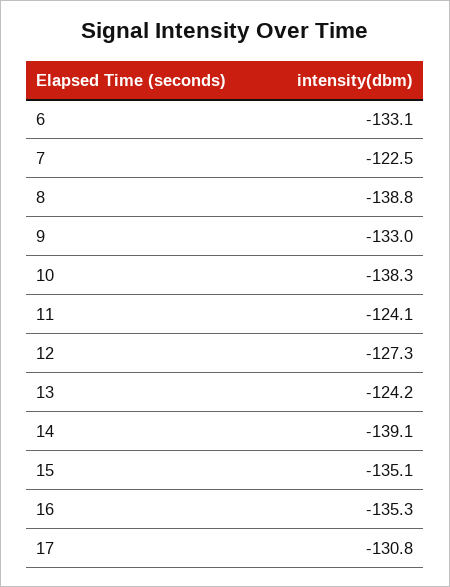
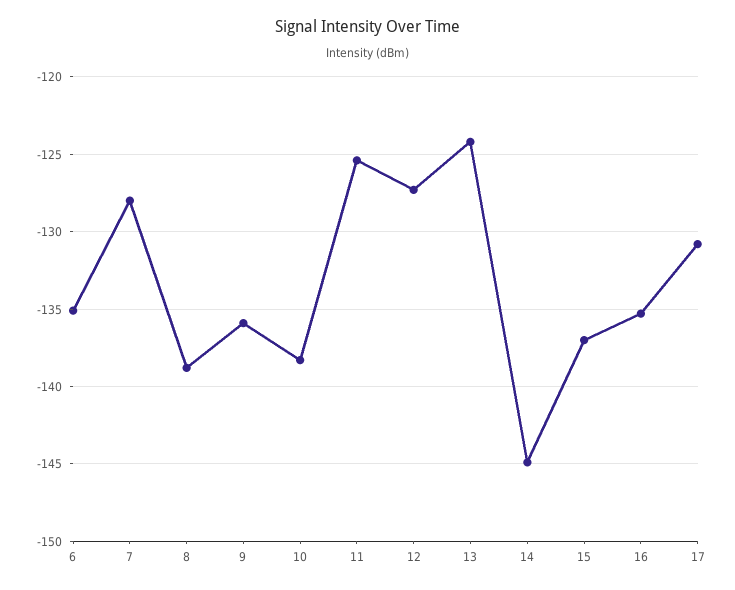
  {
-   "6": -133.1,
+   "6": -135,
-   "7": -122.5,
+   "7": -128,
    "8": -138.8,
-   "9": -133,
+   "9": -136,
    "10": -138.3,
-   "11": -124.1,
+   "11": -125.5,
    "12": -127.3,
    "13": -124.2,
-   "14": -139.1,
+   "14": -145,
-   "15": -135.1,
+   "15": -137,
    "16": -135.3,
    "17": -130.8
  }

